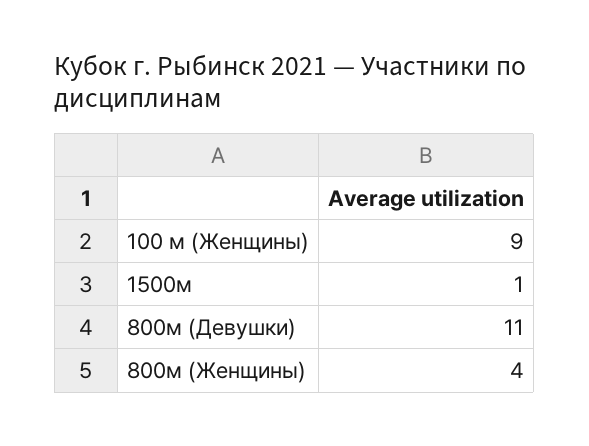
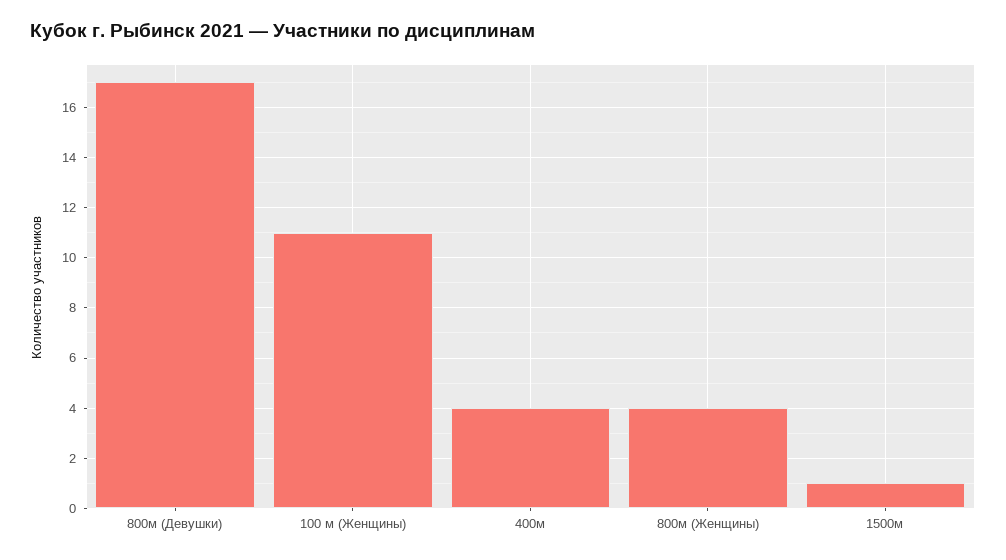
  {
-   "100 м (Женщины)": 9,
+   "100 м (Женщины)": 11,
    "1500м": 1,
-   "800м (Девушки)": 11,
+   "800м (Девушки)": 17,
-   "800м (Женщины)": 4
+   "800м (Женщины)": 4,
+   "400м": 4
  }

